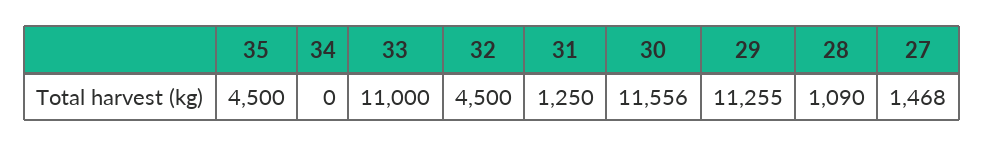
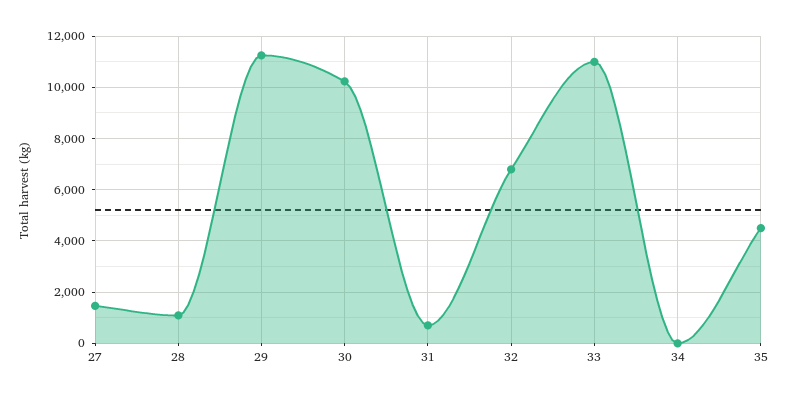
  {
    "35": 4500,
    "34": 0,
    "33": 11000,
-   "32": 4500,
+   "32": 6750,
-   "31": 1250,
+   "31": 750,
-   "30": 11556,
+   "30": 10250,
    "29": 11255,
    "28": 1090,
    "27": 1468
  }

